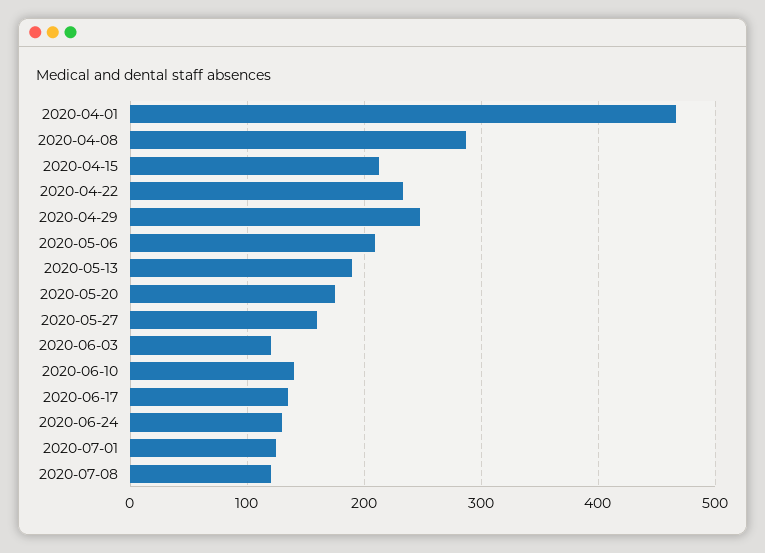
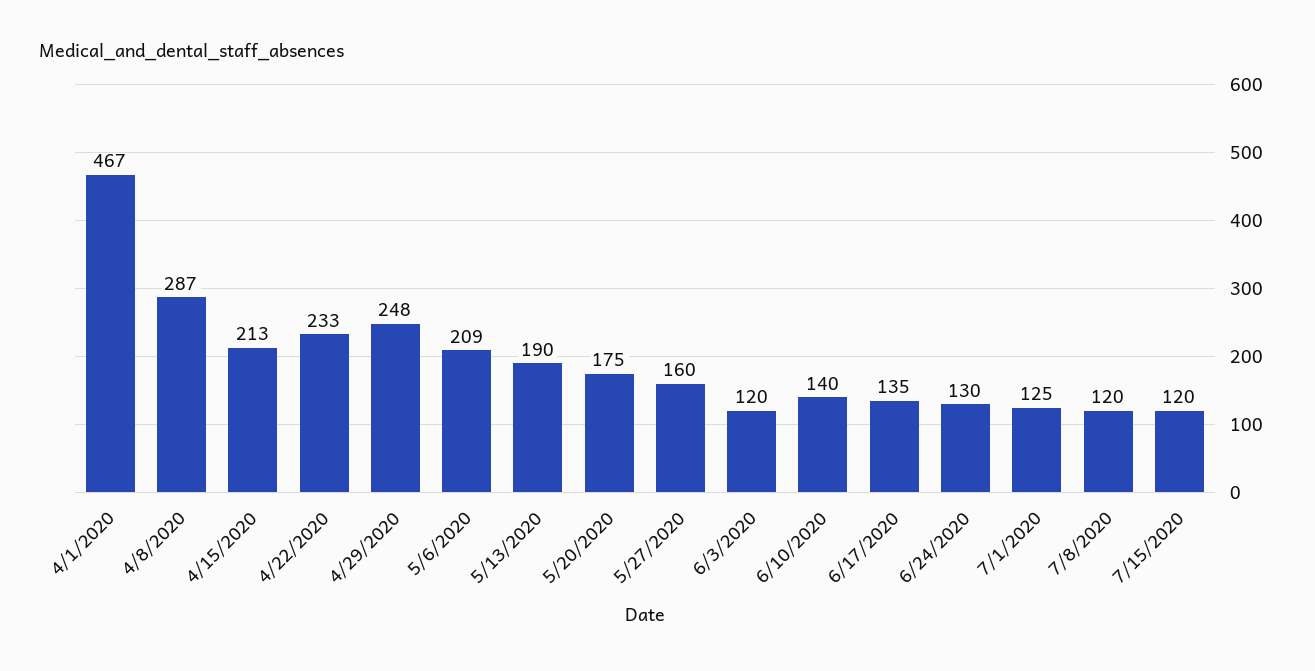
  {
    "2020-04-01": 467,
    "2020-04-08": 287,
    "2020-04-15": 213,
    "2020-04-22": 233,
    "2020-04-29": 248,
    "2020-05-06": 209,
    "2020-05-13": 190,
    "2020-05-20": 175,
    "2020-05-27": 160,
    "2020-06-03": 120,
    "2020-06-10": 140,
    "2020-06-17": 135,
    "2020-06-24": 130,
    "2020-07-01": 125,
-   "2020-07-08": 120
+   "2020-07-08": 120,
+   "7/15/2020": 120
  }

